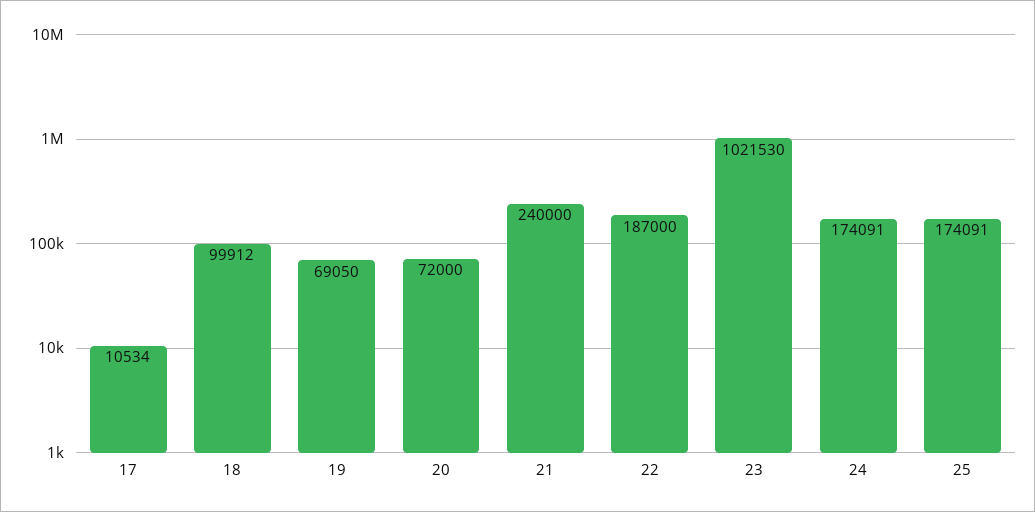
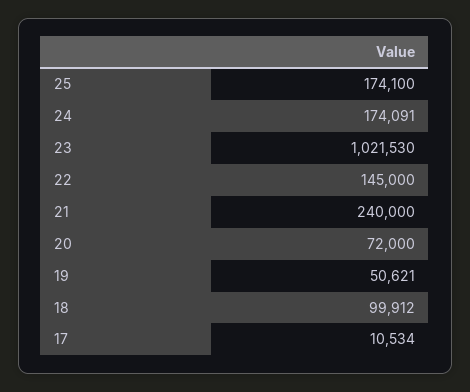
  {
    "17": 10534,
    "18": 99912,
-   "19": 69050,
+   "19": 50621,
    "20": 72000,
    "21": 240000,
-   "22": 187000,
+   "22": 145000,
    "23": 1021530,
    "24": 174091,
-   "25": 174091
+   "25": 174100
  }

